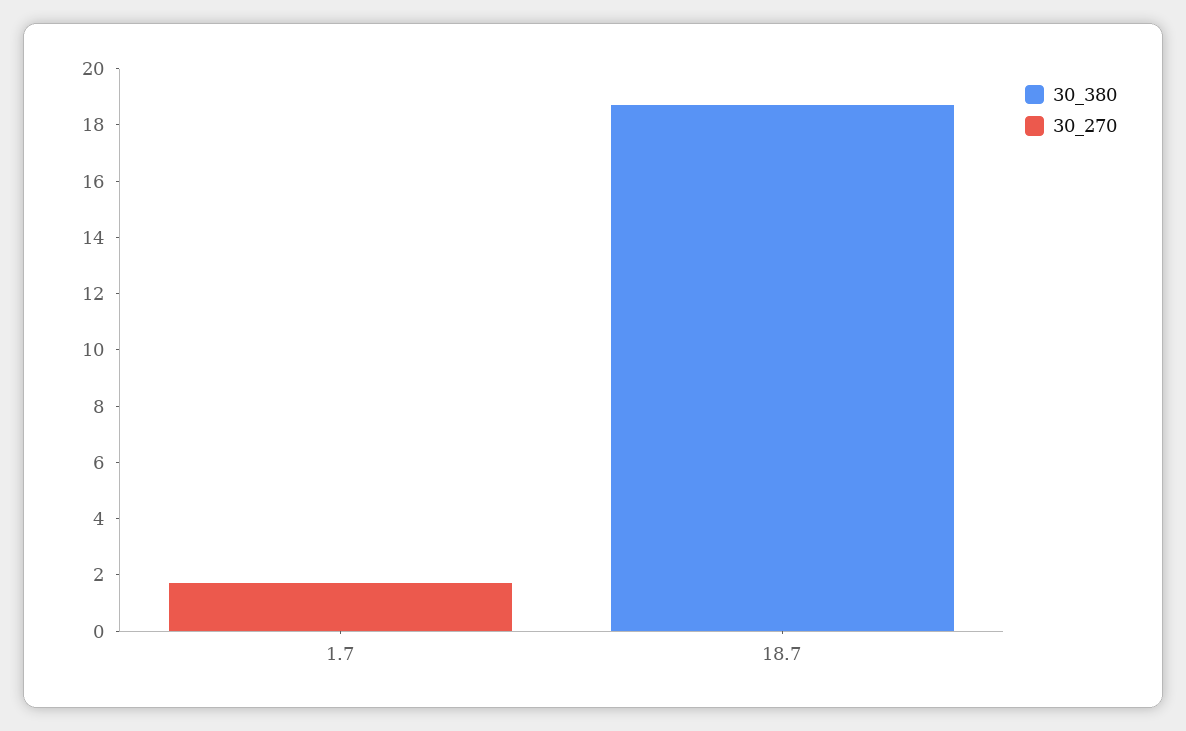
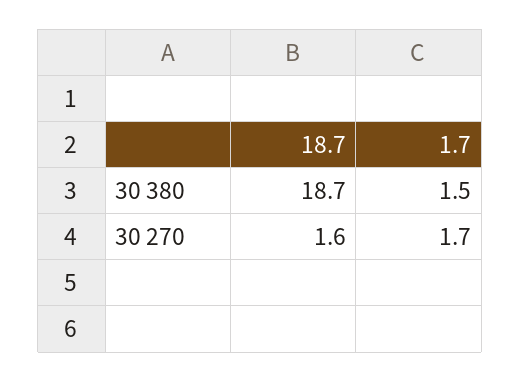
  {
    "30_380": {
-     "1.7": 0,
+     "1.7": 1.5,
      "18.7": 18.7
    },
    "30_270": {
      "1.7": 1.7,
-     "18.7": 0
+     "18.7": 1.6
    }
  }

